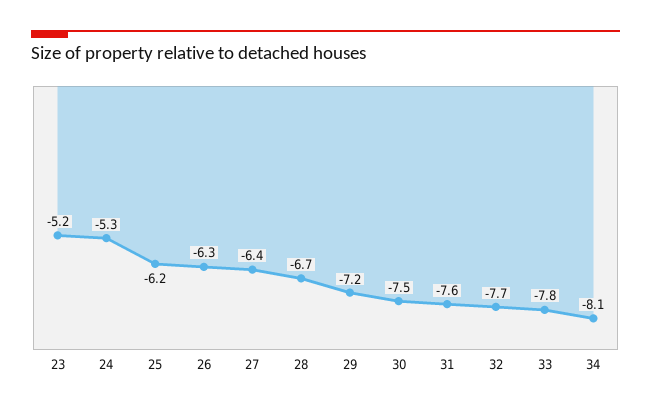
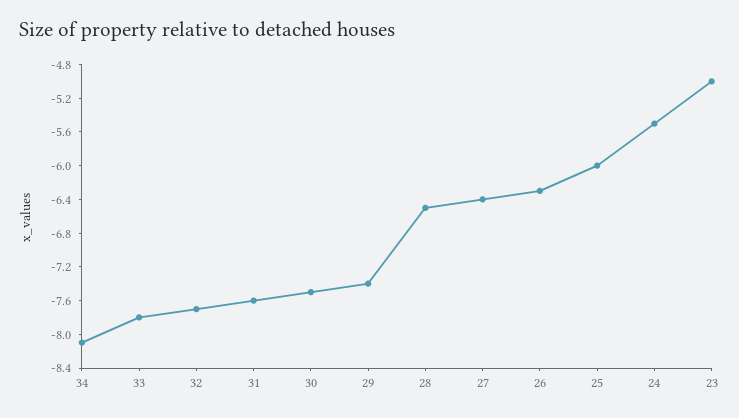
  {
-   "23": -5.2,
+   "23": -5,
-   "24": -5.3,
+   "24": -5.5,
-   "25": -6.2,
+   "25": -6,
    "26": -6.3,
    "27": -6.4,
-   "28": -6.7,
+   "28": -6.5,
-   "29": -7.2,
+   "29": -7.4,
    "30": -7.5,
    "31": -7.6,
    "32": -7.7,
    "33": -7.8,
    "34": -8.1
  }

